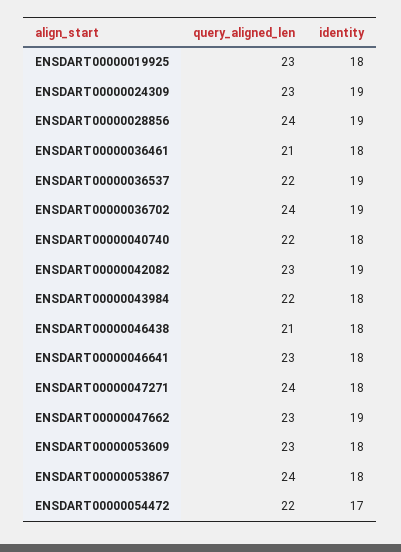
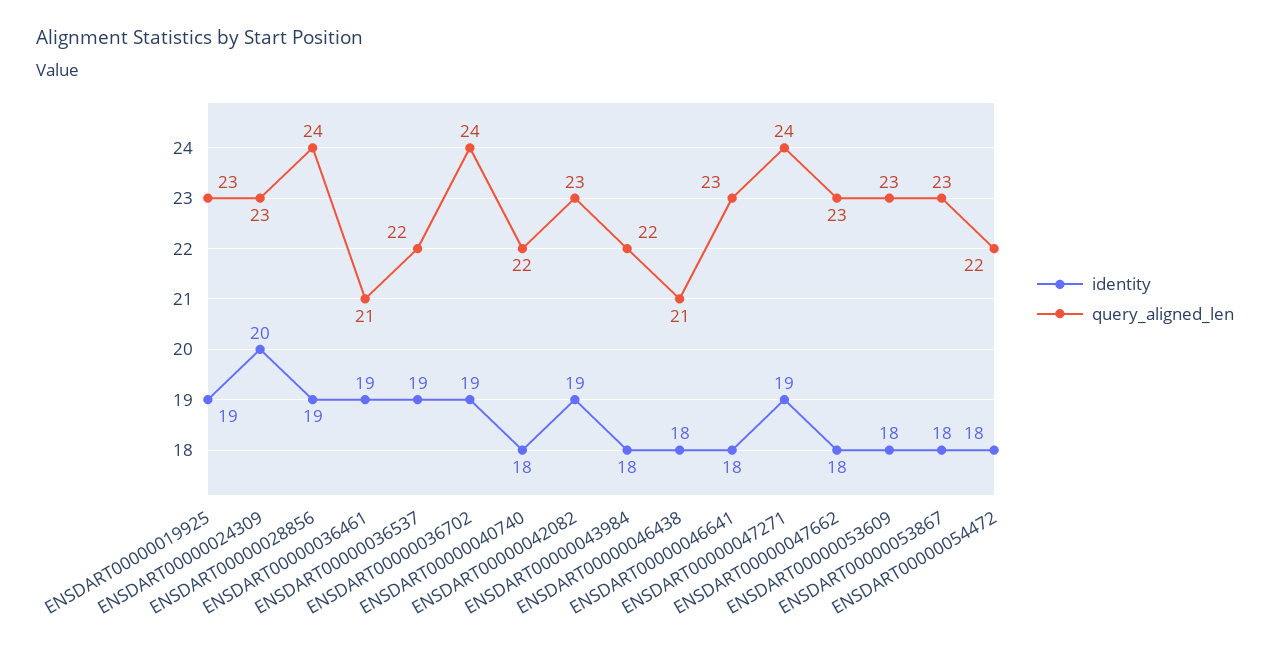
  {
    "query_aligned_len": {
      "ENSDART00000019925": 23,
      "ENSDART00000024309": 23,
      "ENSDART00000028856": 24,
      "ENSDART00000036461": 21,
      "ENSDART00000036537": 22,
      "ENSDART00000036702": 24,
      "ENSDART00000040740": 22,
      "ENSDART00000042082": 23,
      "ENSDART00000043984": 22,
      "ENSDART00000046438": 21,
      "ENSDART00000046641": 23,
      "ENSDART00000047271": 24,
      "ENSDART00000047662": 23,
      "ENSDART00000053609": 23,
-     "ENSDART00000053867": 24,
+     "ENSDART00000053867": 23,
      "ENSDART00000054472": 22
    },
    "identity": {
-     "ENSDART00000019925": 18,
+     "ENSDART00000019925": 19,
-     "ENSDART00000024309": 19,
+     "ENSDART00000024309": 20,
      "ENSDART00000028856": 19,
-     "ENSDART00000036461": 18,
+     "ENSDART00000036461": 19,
      "ENSDART00000036537": 19,
      "ENSDART00000036702": 19,
      "ENSDART00000040740": 18,
      "ENSDART00000042082": 19,
      "ENSDART00000043984": 18,
      "ENSDART00000046438": 18,
      "ENSDART00000046641": 18,
-     "ENSDART00000047271": 18,
+     "ENSDART00000047271": 19,
-     "ENSDART00000047662": 19,
+     "ENSDART00000047662": 18,
      "ENSDART00000053609": 18,
      "ENSDART00000053867": 18,
-     "ENSDART00000054472": 17
+     "ENSDART00000054472": 18
    }
  }

